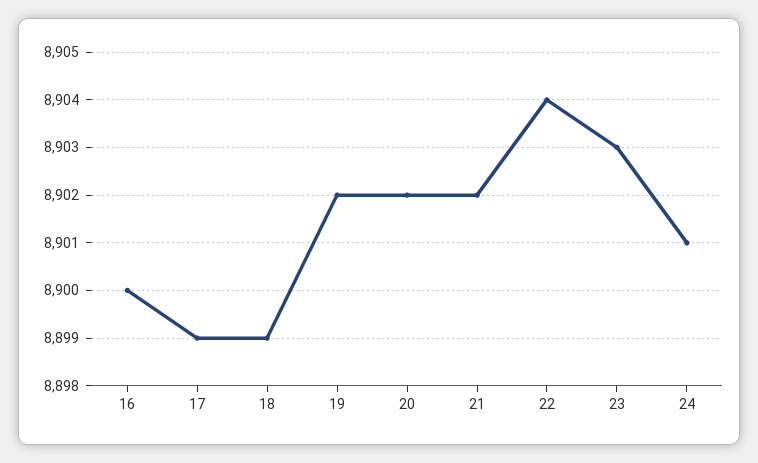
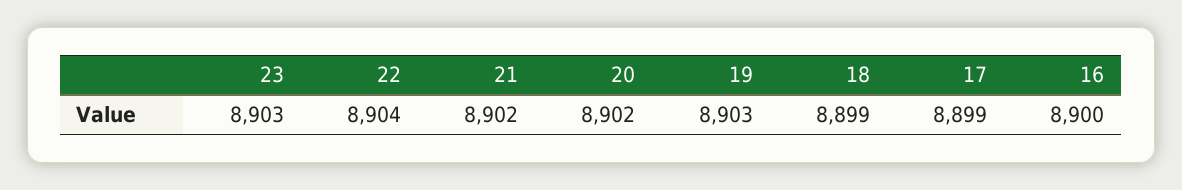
  {
    "16": 8900,
    "17": 8899,
    "18": 8899,
-   "19": 8902,
+   "19": 8903,
    "20": 8902,
    "21": 8902,
    "22": 8904,
-   "23": 8903,
+   "23": 8903
-   "24": 8901
  }

